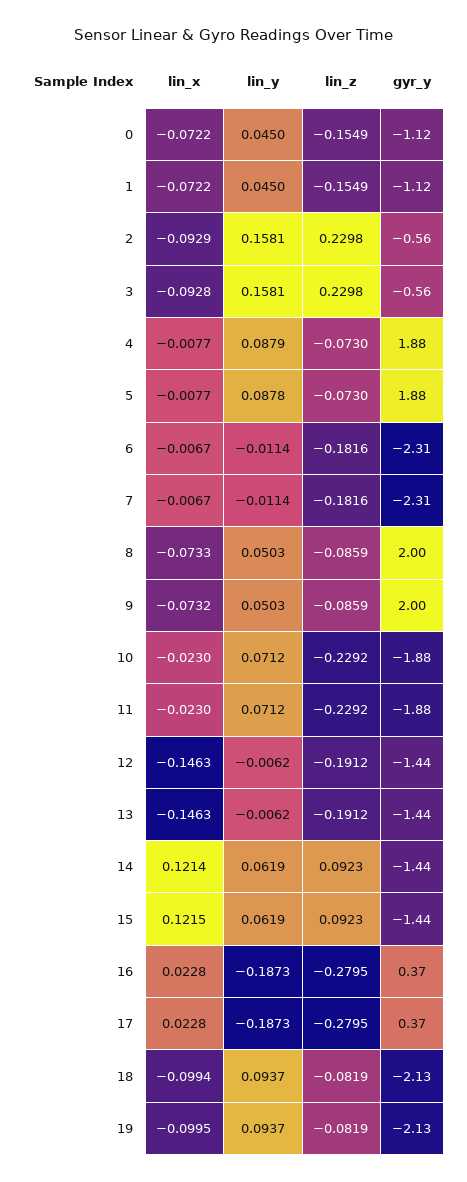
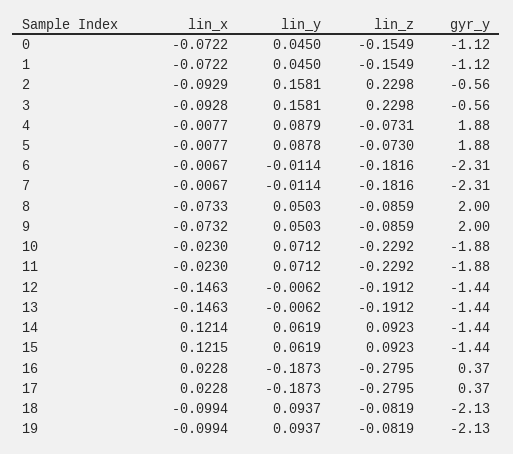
  {
    "lin_x": {
      "0": -0.0722,
      "1": -0.0722,
      "2": -0.0929,
      "3": -0.0928,
      "4": -0.0077,
      "5": -0.0077,
      "6": -0.0067,
      "7": -0.0067,
      "8": -0.0733,
      "9": -0.0732,
      "10": -0.023,
      "11": -0.023,
      "12": -0.1463,
      "13": -0.1463,
      "14": 0.1214,
      "15": 0.1215,
      "16": 0.0228,
      "17": 0.0228,
      "18": -0.0994,
-     "19": -0.0995
+     "19": -0.0994
    },
    "lin_y": {
      "0": 0.045,
      "1": 0.045,
      "2": 0.1581,
      "3": 0.1581,
      "4": 0.0879,
      "5": 0.0878,
      "6": -0.0114,
      "7": -0.0114,
      "8": 0.0503,
      "9": 0.0503,
      "10": 0.0712,
      "11": 0.0712,
      "12": -0.0062,
      "13": -0.0062,
      "14": 0.0619,
      "15": 0.0619,
      "16": -0.1873,
      "17": -0.1873,
      "18": 0.0937,
      "19": 0.0937
    },
    "lin_z": {
      "0": -0.1549,
      "1": -0.1549,
      "2": 0.2298,
      "3": 0.2298,
-     "4": -0.073,
+     "4": -0.0731,
      "5": -0.073,
      "6": -0.1816,
      "7": -0.1816,
      "8": -0.0859,
      "9": -0.0859,
      "10": -0.2292,
      "11": -0.2292,
      "12": -0.1912,
      "13": -0.1912,
      "14": 0.0923,
      "15": 0.0923,
      "16": -0.2795,
      "17": -0.2795,
      "18": -0.0819,
      "19": -0.0819
    },
    "gyr_y": {
      "0": -1.12,
      "1": -1.12,
      "2": -0.56,
      "3": -0.56,
      "4": 1.88,
      "5": 1.88,
      "6": -2.31,
      "7": -2.31,
      "8": 2,
      "9": 2,
      "10": -1.88,
      "11": -1.88,
      "12": -1.44,
      "13": -1.44,
      "14": -1.44,
      "15": -1.44,
      "16": 0.37,
      "17": 0.37,
      "18": -2.13,
      "19": -2.13
    }
  }

